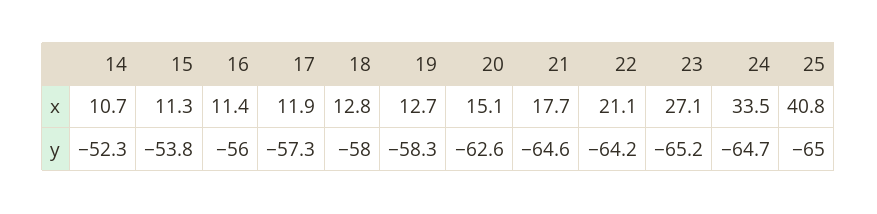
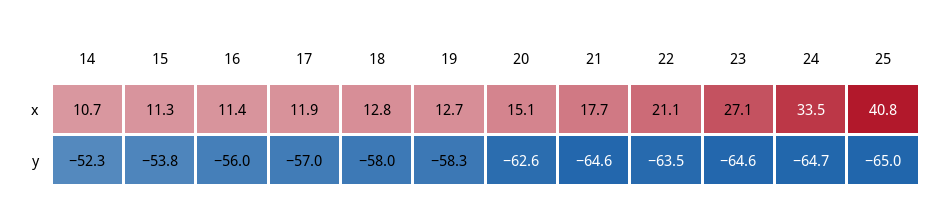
  {
    "14": {
      "x": 10.7,
      "y": -52.3
    },
    "15": {
      "x": 11.3,
      "y": -53.8
    },
    "16": {
      "x": 11.4,
      "y": -56
    },
    "17": {
      "x": 11.9,
-     "y": -57.3
+     "y": -57
    },
    "18": {
      "x": 12.8,
      "y": -58
    },
    "19": {
      "x": 12.7,
      "y": -58.3
    },
    "20": {
      "x": 15.1,
      "y": -62.6
    },
    "21": {
      "x": 17.7,
      "y": -64.6
    },
    "22": {
      "x": 21.1,
-     "y": -64.2
+     "y": -63.5
    },
    "23": {
      "x": 27.1,
-     "y": -65.2
+     "y": -64.6
    },
    "24": {
      "x": 33.5,
      "y": -64.7
    },
    "25": {
      "x": 40.8,
      "y": -65
    }
  }

